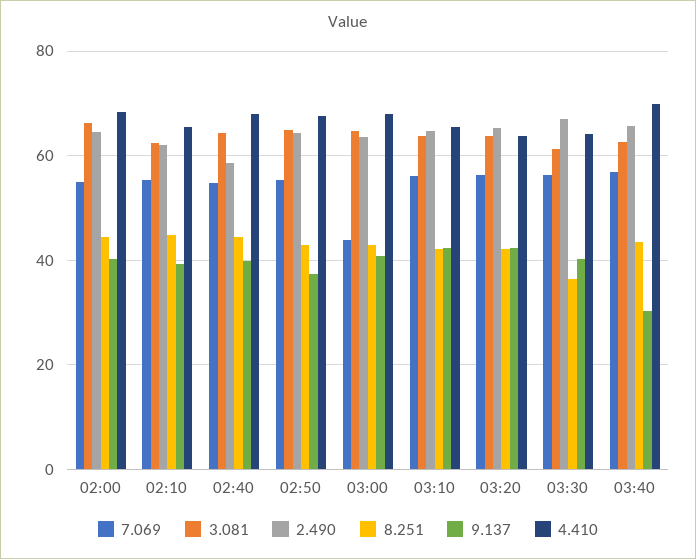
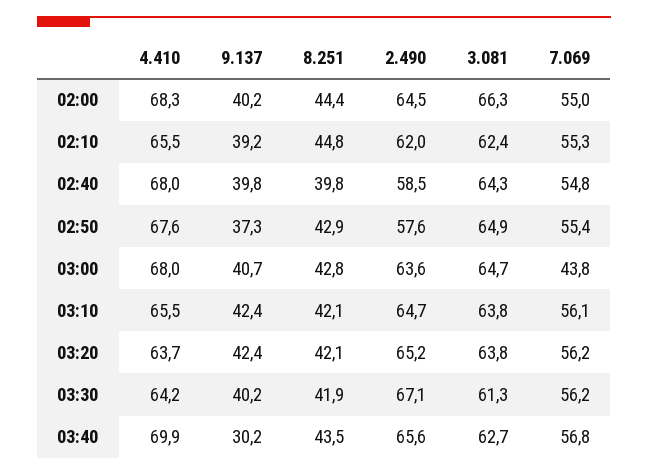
  {
    "7.069": {
      "02:00": 55,
      "02:10": 55.3,
      "02:40": 54.8,
      "02:50": 55.4,
      "03:00": 43.8,
      "03:10": 56.1,
      "03:20": 56.2,
      "03:30": 56.2,
      "03:40": 56.8
    },
    "3.081": {
      "02:00": 66.3,
      "02:10": 62.4,
      "02:40": 64.3,
      "02:50": 64.9,
      "03:00": 64.7,
      "03:10": 63.8,
      "03:20": 63.8,
      "03:30": 61.3,
      "03:40": 62.7
    },
    "2.490": {
      "02:00": 64.5,
      "02:10": 62,
      "02:40": 58.5,
-     "02:50": 64,
+     "02:50": 57.6,
      "03:00": 63.6,
      "03:10": 64.7,
      "03:20": 65.2,
      "03:30": 67.1,
      "03:40": 65.6
    },
    "8.251": {
      "02:00": 44.4,
      "02:10": 44.8,
-     "02:40": 44,
+     "02:40": 39.8,
      "02:50": 42.9,
      "03:00": 42.8,
      "03:10": 42.1,
      "03:20": 42.1,
-     "03:30": 36,
+     "03:30": 41.9,
      "03:40": 43.5
    },
    "9.137": {
      "02:00": 40.2,
      "02:10": 39.2,
      "02:40": 39.8,
      "02:50": 37.3,
      "03:00": 40.7,
      "03:10": 42.4,
      "03:20": 42.4,
      "03:30": 40.2,
      "03:40": 30.2
    },
    "4.410": {
      "02:00": 68.3,
      "02:10": 65.5,
      "02:40": 68,
      "02:50": 67.6,
      "03:00": 68,
      "03:10": 65.5,
      "03:20": 63.7,
      "03:30": 64.2,
      "03:40": 69.9
    }
  }

